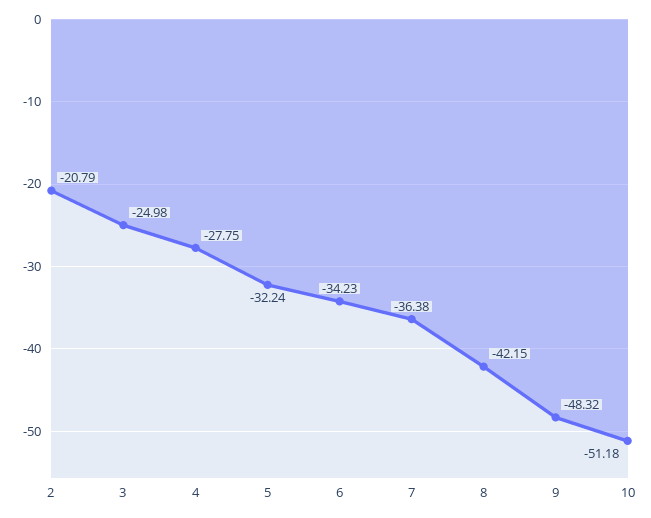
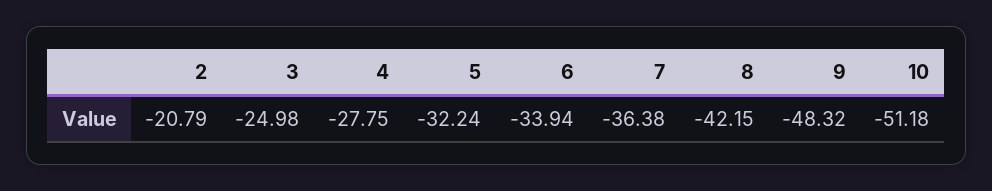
  {
    "2": -20.79,
    "3": -24.98,
    "4": -27.75,
    "5": -32.24,
-   "6": -34.23,
+   "6": -33.94,
    "7": -36.38,
    "8": -42.15,
    "9": -48.32,
    "10": -51.18
  }

